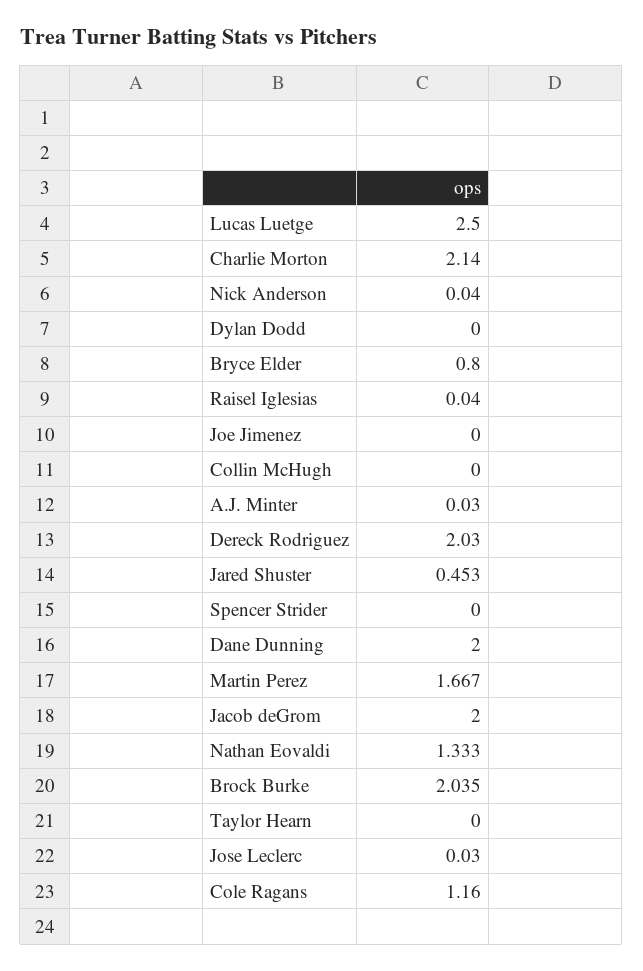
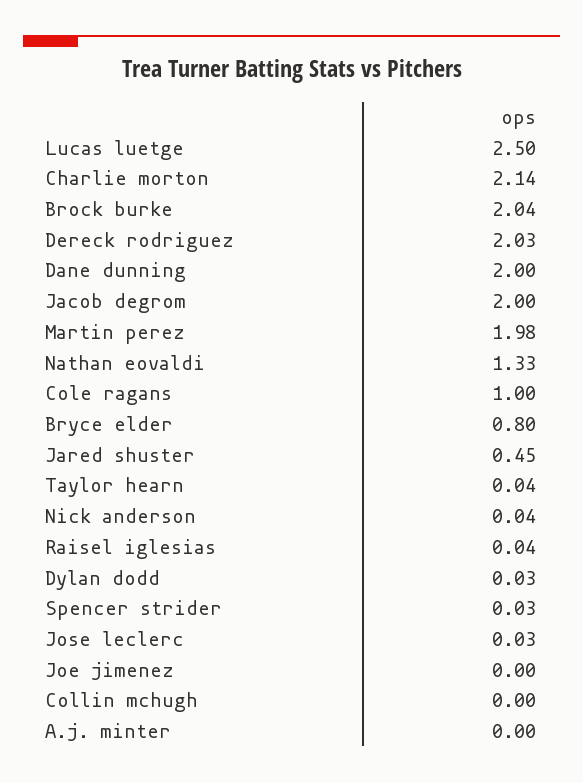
  {
    "Lucas Luetge": 2.5,
    "Charlie Morton": 2.14,
    "Nick Anderson": 0.04,
-   "Dylan Dodd": 0,
+   "Dylan Dodd": 0.03,
    "Bryce Elder": 0.8,
    "Raisel Iglesias": 0.04,
    "Joe Jimenez": 0,
    "Collin McHugh": 0,
-   "A.J. Minter": 0.03,
+   "A.J. Minter": 0,
    "Dereck Rodriguez": 2.03,
    "Jared Shuster": 0.453,
-   "Spencer Strider": 0,
+   "Spencer Strider": 0.03,
    "Dane Dunning": 2,
-   "Martin Perez": 1.667,
+   "Martin Perez": 1.98,
    "Jacob deGrom": 2,
    "Nathan Eovaldi": 1.333,
    "Brock Burke": 2.035,
-   "Taylor Hearn": 0,
+   "Taylor Hearn": 0.04,
    "Jose Leclerc": 0.03,
-   "Cole Ragans": 1.16
+   "Cole Ragans": 1
  }

